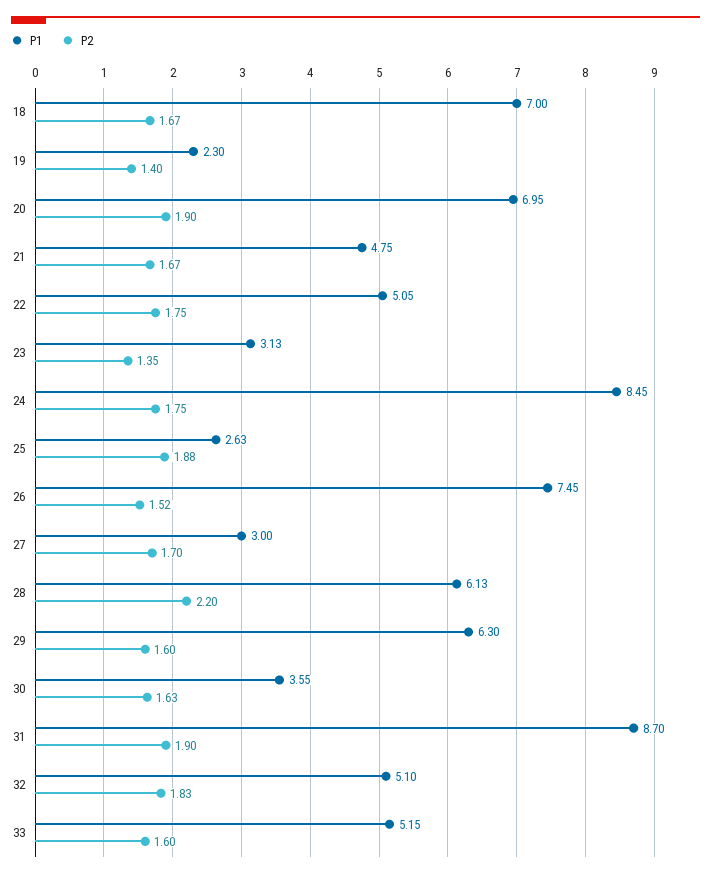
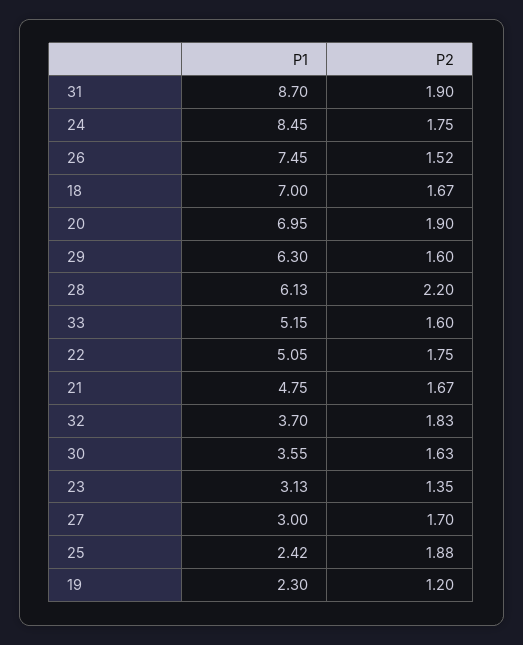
  {
    "P1": {
      "18": 7,
      "19": 2.3,
      "20": 6.95,
      "21": 4.75,
      "22": 5.05,
      "23": 3.13,
      "24": 8.45,
-     "25": 2.63,
+     "25": 2.42,
      "26": 7.45,
      "27": 3,
      "28": 6.13,
      "29": 6.3,
      "30": 3.55,
      "31": 8.7,
-     "32": 5.1,
+     "32": 3.7,
      "33": 5.15
    },
    "P2": {
      "18": 1.67,
-     "19": 1.4,
+     "19": 1.2,
      "20": 1.9,
      "21": 1.67,
      "22": 1.75,
      "23": 1.35,
      "24": 1.75,
      "25": 1.88,
      "26": 1.52,
      "27": 1.7,
      "28": 2.2,
      "29": 1.6,
      "30": 1.63,
      "31": 1.9,
      "32": 1.83,
      "33": 1.6
    }
  }

